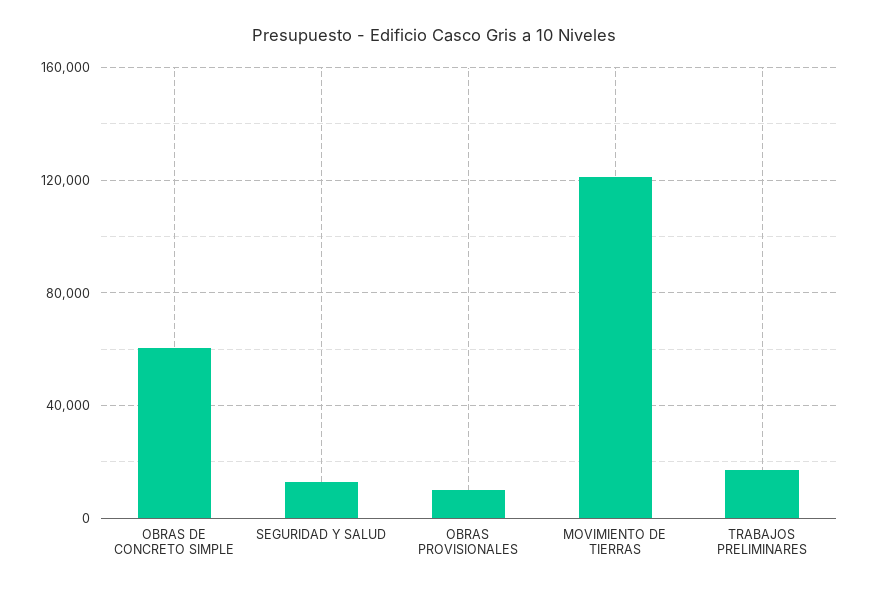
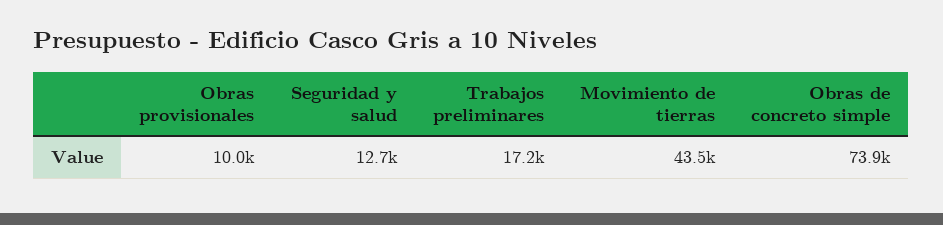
  {
-   "OBRAS DE CONCRETO SIMPLE": 60000,
+   "OBRAS DE CONCRETO SIMPLE": 73900,
    "SEGURIDAD Y SALUD": 12700,
    "OBRAS PROVISIONALES": 10000,
-   "MOVIMIENTO DE TIERRAS": 120000,
+   "MOVIMIENTO DE TIERRAS": 43500,
    "TRABAJOS PRELIMINARES": 17200
  }

